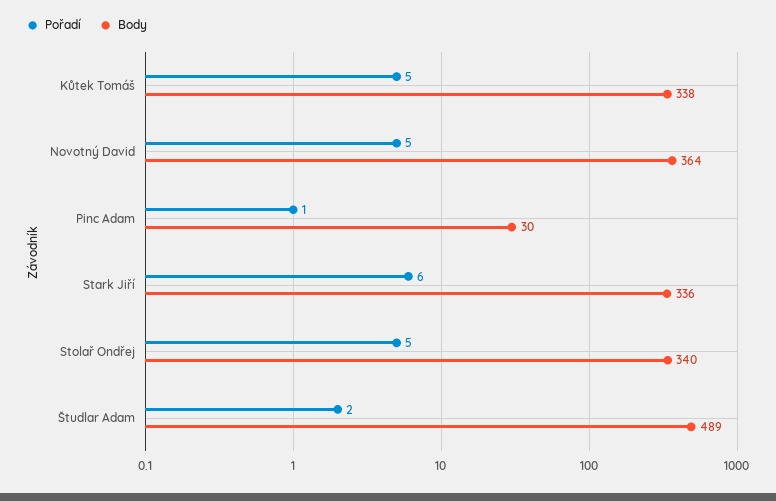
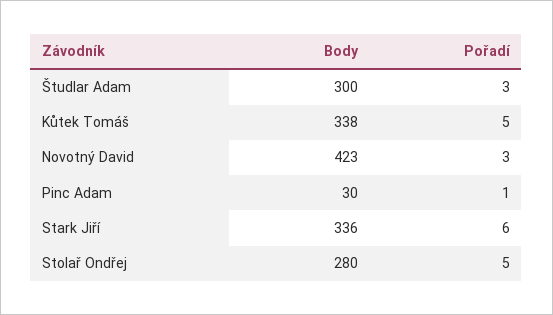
  {
    "Pořadí": {
      "Kůtek Tomáš": 5,
-     "Novotný David": 5,
+     "Novotný David": 3,
      "Pinc Adam": 1,
      "Stark Jiří": 6,
      "Stolař Ondřej": 5,
-     "Študlar Adam": 2
+     "Študlar Adam": 3
    },
    "Body": {
      "Kůtek Tomáš": 338,
-     "Novotný David": 364,
+     "Novotný David": 423,
      "Pinc Adam": 30,
      "Stark Jiří": 336,
-     "Stolař Ondřej": 340,
+     "Stolař Ondřej": 280,
-     "Študlar Adam": 489
+     "Študlar Adam": 300
    }
  }

